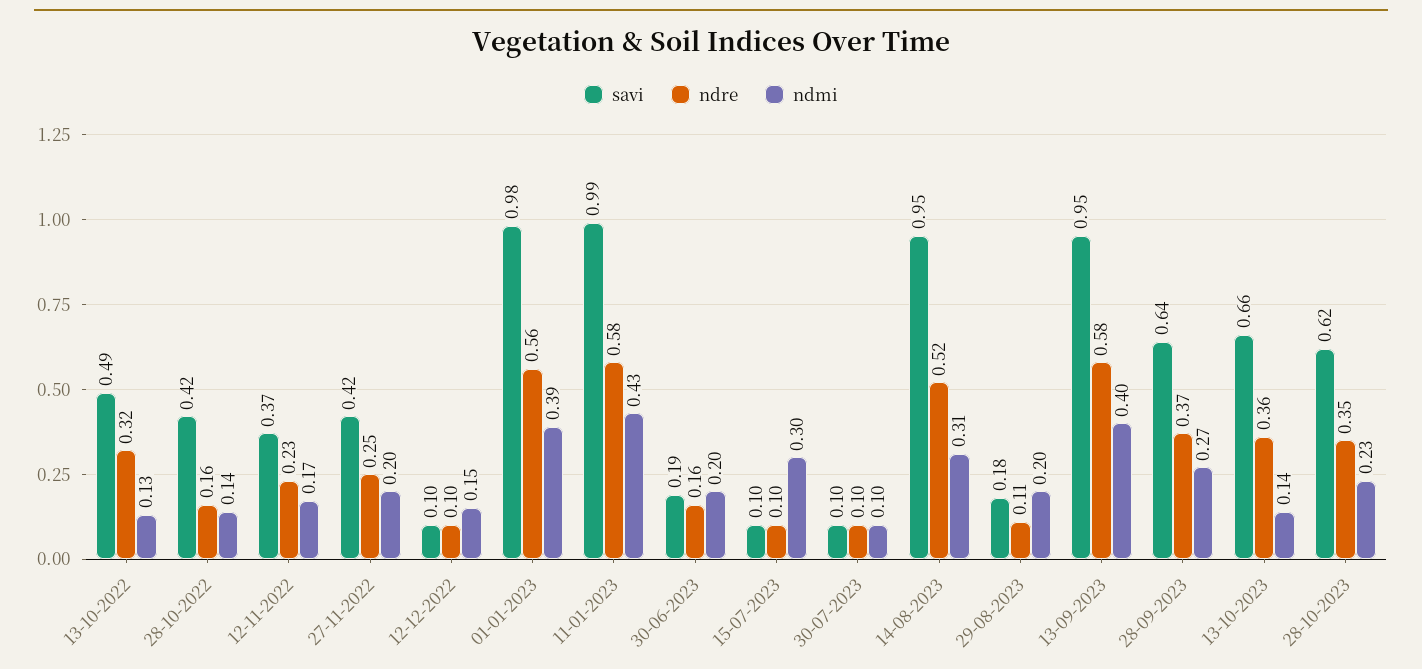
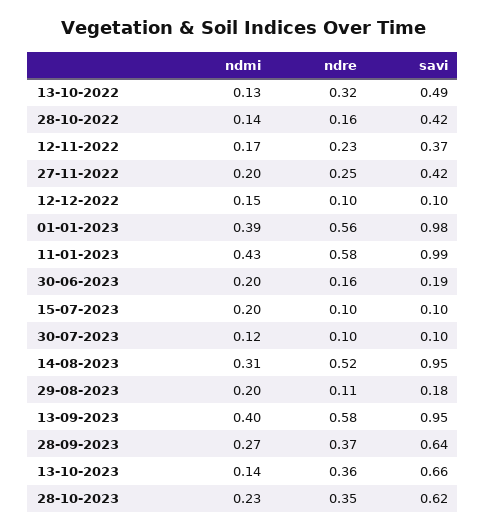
  {
    "savi": {
      "13-10-2022": 0.49,
      "28-10-2022": 0.42,
      "12-11-2022": 0.37,
      "27-11-2022": 0.42,
      "12-12-2022": 0.1,
      "01-01-2023": 0.98,
      "11-01-2023": 0.99,
      "30-06-2023": 0.19,
      "15-07-2023": 0.1,
      "30-07-2023": 0.1,
      "14-08-2023": 0.95,
      "29-08-2023": 0.18,
      "13-09-2023": 0.95,
      "28-09-2023": 0.64,
      "13-10-2023": 0.66,
      "28-10-2023": 0.62
    },
    "ndre": {
      "13-10-2022": 0.32,
      "28-10-2022": 0.16,
      "12-11-2022": 0.23,
      "27-11-2022": 0.25,
      "12-12-2022": 0.1,
      "01-01-2023": 0.56,
      "11-01-2023": 0.58,
      "30-06-2023": 0.16,
      "15-07-2023": 0.1,
      "30-07-2023": 0.1,
      "14-08-2023": 0.52,
      "29-08-2023": 0.11,
      "13-09-2023": 0.58,
      "28-09-2023": 0.37,
      "13-10-2023": 0.36,
      "28-10-2023": 0.35
    },
    "ndmi": {
      "13-10-2022": 0.13,
      "28-10-2022": 0.14,
      "12-11-2022": 0.17,
      "27-11-2022": 0.2,
      "12-12-2022": 0.15,
      "01-01-2023": 0.39,
      "11-01-2023": 0.43,
      "30-06-2023": 0.2,
-     "15-07-2023": 0.3,
+     "15-07-2023": 0.2,
-     "30-07-2023": 0.1,
+     "30-07-2023": 0.12,
      "14-08-2023": 0.31,
      "29-08-2023": 0.2,
      "13-09-2023": 0.4,
      "28-09-2023": 0.27,
      "13-10-2023": 0.14,
      "28-10-2023": 0.23
    }
  }

